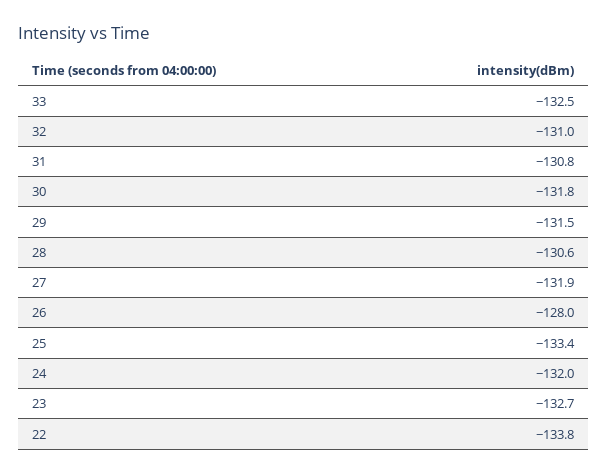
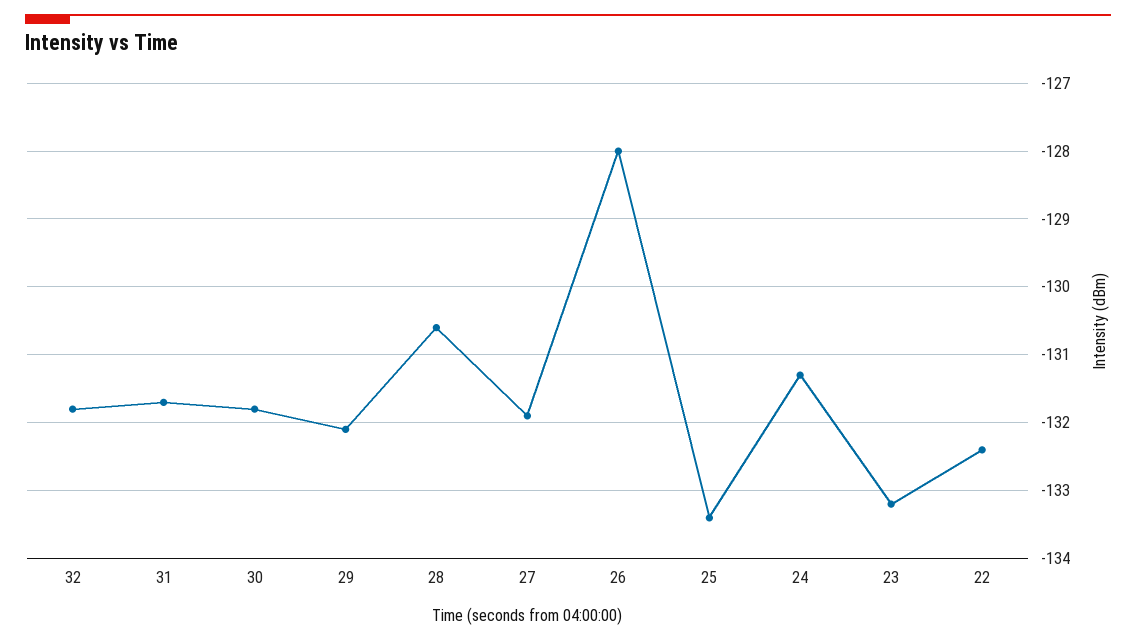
  {
-   "33": -132.5,
-   "32": -131,
+   "32": -131.8,
-   "31": -130.8,
+   "31": -131.7,
    "30": -131.8,
-   "29": -131.5,
+   "29": -132.1,
    "28": -130.6,
    "27": -131.9,
    "26": -128,
    "25": -133.4,
-   "24": -132,
+   "24": -131.3,
-   "23": -132.7,
+   "23": -133.2,
-   "22": -133.8
+   "22": -132.4
  }

